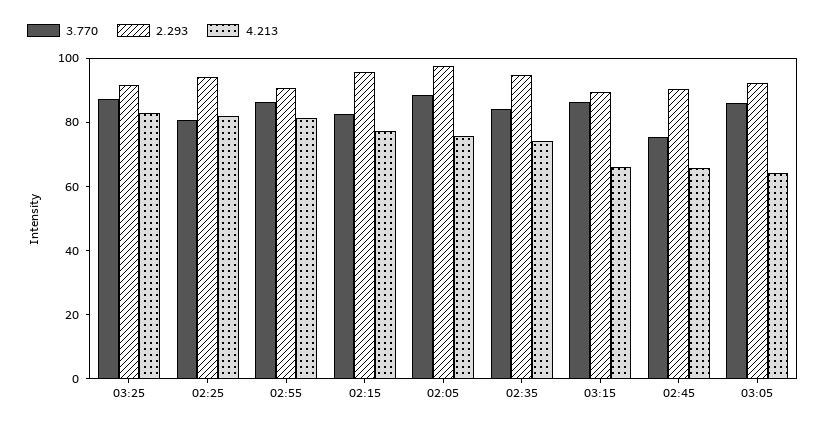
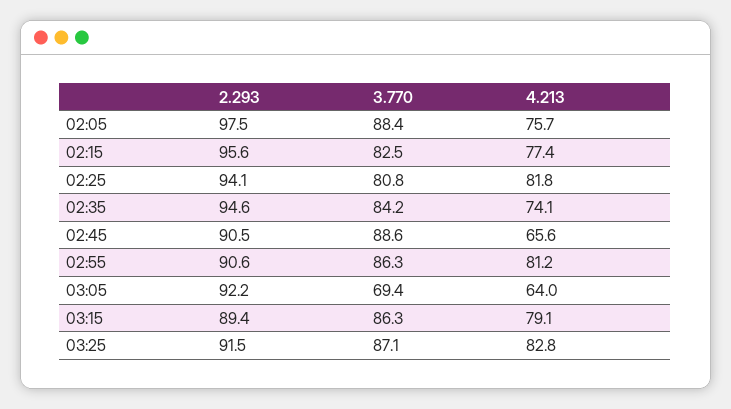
  {
    "3.770": {
      "03:25": 87.1,
      "02:25": 80.8,
      "02:55": 86.3,
      "02:15": 82.5,
      "02:05": 88.4,
      "02:35": 84.2,
      "03:15": 86.3,
-     "02:45": 75,
+     "02:45": 88.6,
-     "03:05": 85
+     "03:05": 69.4
    },
    "2.293": {
      "03:25": 91.5,
      "02:25": 94.1,
      "02:55": 90.6,
      "02:15": 95.6,
      "02:05": 97.5,
      "02:35": 94.6,
      "03:15": 89.4,
      "02:45": 90.5,
      "03:05": 92.2
    },
    "4.213": {
      "03:25": 82.8,
      "02:25": 81.8,
      "02:55": 81.2,
      "02:15": 77.4,
      "02:05": 75.7,
      "02:35": 74.1,
-     "03:15": 65,
+     "03:15": 79.1,
      "02:45": 65.6,
      "03:05": 64
    }
  }

